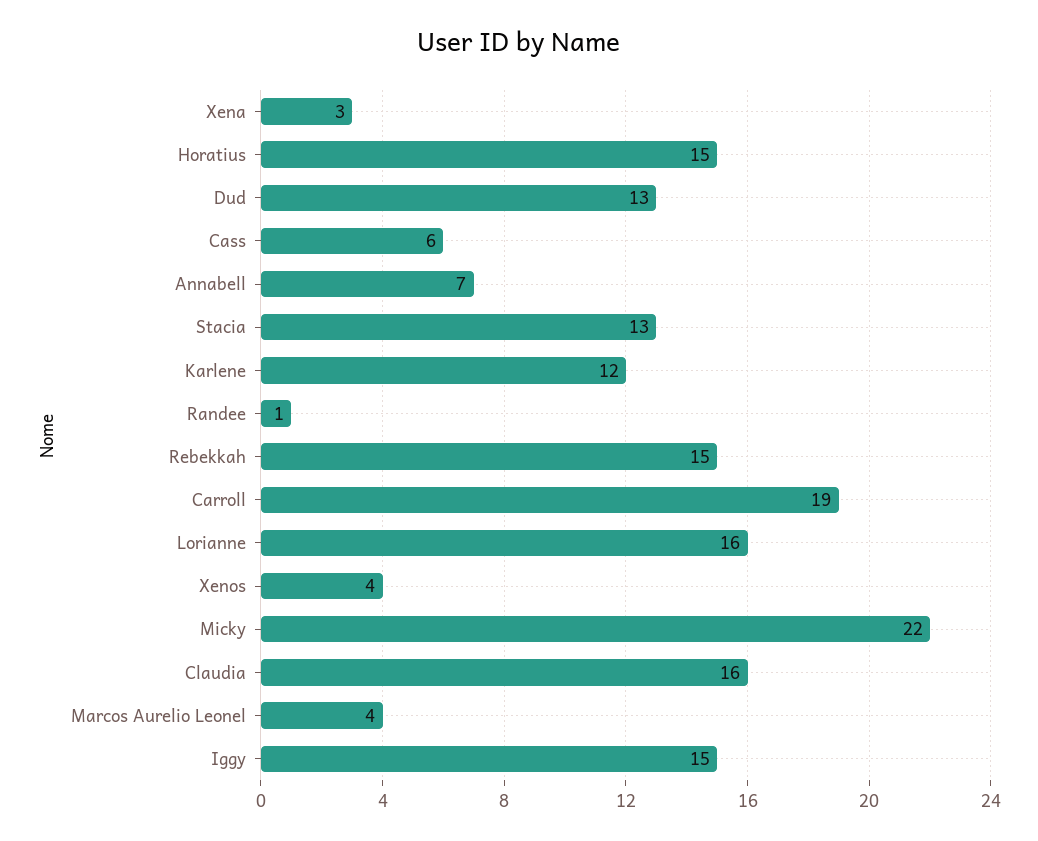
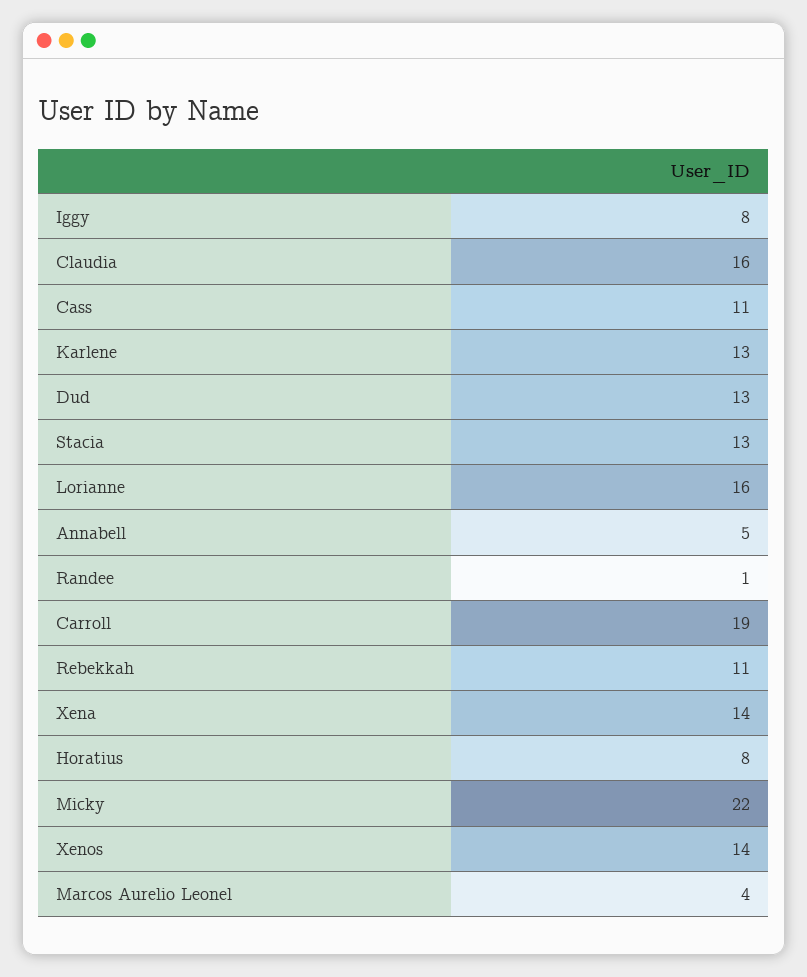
  {
-   "Xena": 3,
+   "Xena": 14,
-   "Horatius": 15,
+   "Horatius": 8,
    "Dud": 13,
-   "Cass": 6,
+   "Cass": 11,
-   "Annabell": 7,
+   "Annabell": 5,
    "Stacia": 13,
-   "Karlene": 12,
+   "Karlene": 13,
    "Randee": 1,
-   "Rebekkah": 15,
+   "Rebekkah": 11,
    "Carroll": 19,
    "Lorianne": 16,
-   "Xenos": 4,
+   "Xenos": 14,
    "Micky": 22,
    "Claudia": 16,
    "Marcos Aurelio Leonel": 4,
-   "Iggy": 15
+   "Iggy": 8
  }

